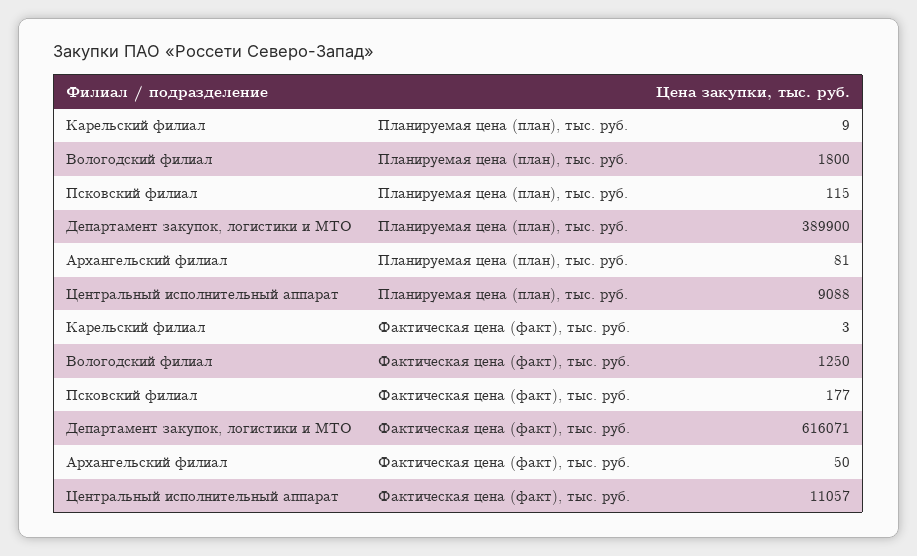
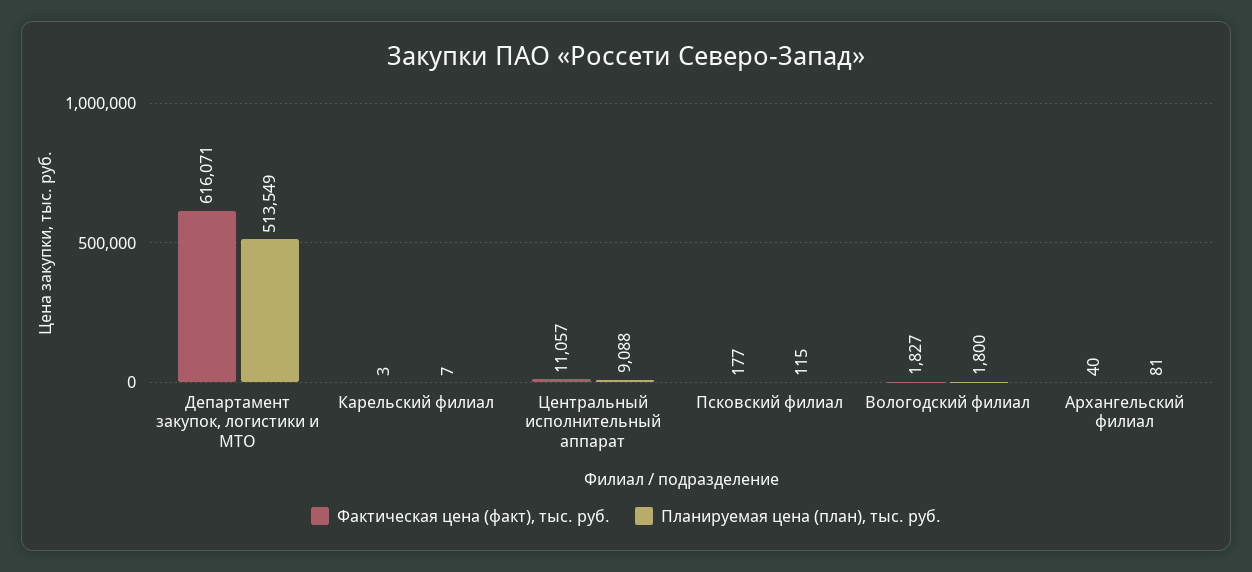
  {
    "Планируемая цена (план), тыс. руб.": {
-     "Карельский филиал": 9,
+     "Карельский филиал": 7,
      "Вологодский филиал": 1800,
      "Псковский филиал": 115,
-     "Департамент закупок, логистики и МТО": 389900,
+     "Департамент закупок, логистики и МТО": 513549,
      "Архангельский филиал": 81,
      "Центральный исполнительный аппарат": 9088
    },
    "Фактическая цена (факт), тыс. руб.": {
      "Карельский филиал": 3,
-     "Вологодский филиал": 1250,
+     "Вологодский филиал": 1827,
      "Псковский филиал": 177,
      "Департамент закупок, логистики и МТО": 616071,
-     "Архангельский филиал": 50,
+     "Архангельский филиал": 40,
      "Центральный исполнительный аппарат": 11057
    }
  }

